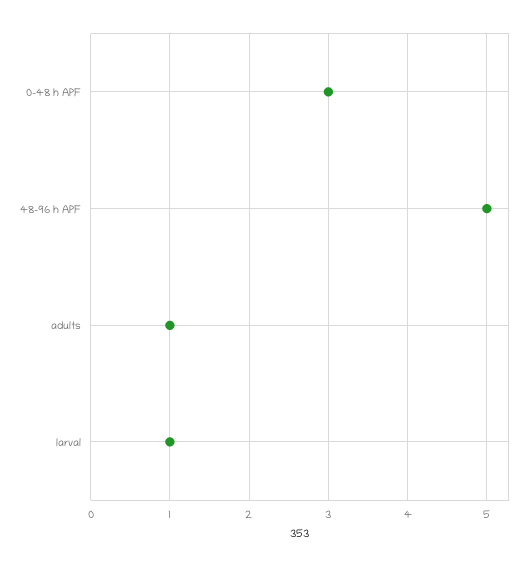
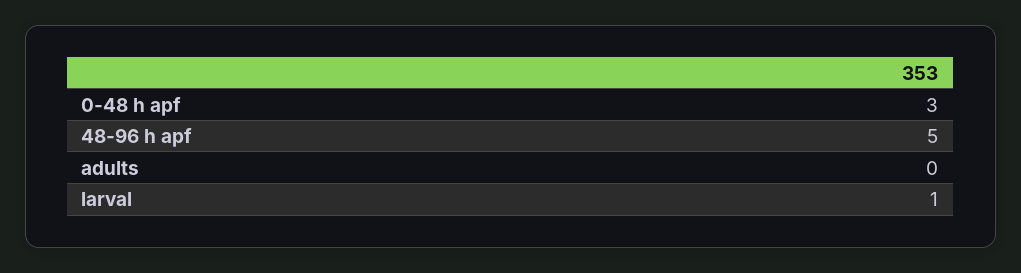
  {
    "0-48 h APF": 3,
    "48-96 h APF": 5,
-   "adults": 1,
+   "adults": 0,
    "larval": 1
  }

